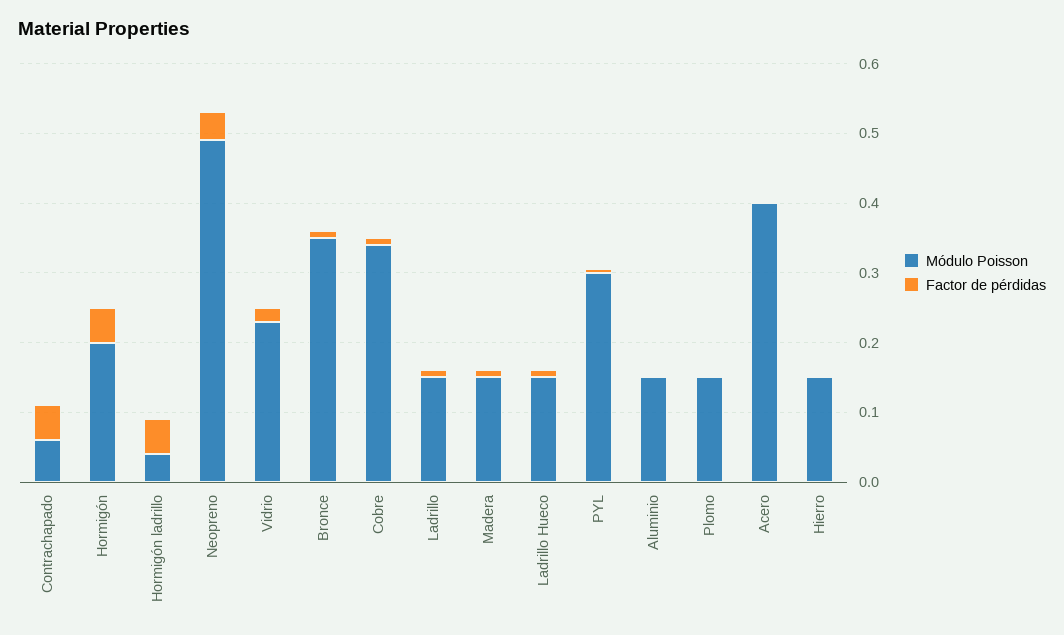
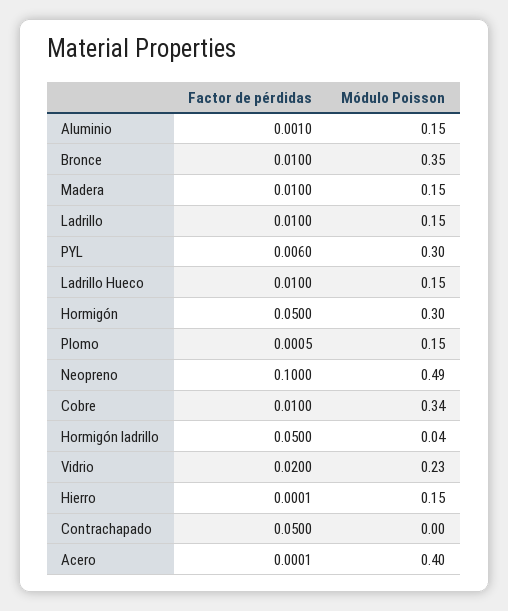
  {
    "Módulo Poisson": {
-     "Contrachapado": 0.06,
+     "Contrachapado": 0,
-     "Hormigón": 0.2,
+     "Hormigón": 0.3,
      "Hormigón ladrillo": 0.04,
      "Neopreno": 0.49,
      "Vidrio": 0.23,
      "Bronce": 0.35,
      "Cobre": 0.34,
      "Ladrillo": 0.15,
      "Madera": 0.15,
      "Ladrillo Hueco": 0.15,
      "PYL": 0.3,
      "Aluminio": 0.15,
      "Plomo": 0.15,
      "Acero": 0.4,
      "Hierro": 0.15
    },
    "Factor de pérdidas": {
      "Contrachapado": 0.05,
      "Hormigón": 0.05,
      "Hormigón ladrillo": 0.05,
-     "Neopreno": 0.04,
+     "Neopreno": 0.1,
      "Vidrio": 0.02,
      "Bronce": 0.01,
      "Cobre": 0.01,
      "Ladrillo": 0.01,
      "Madera": 0.01,
      "Ladrillo Hueco": 0.01,
      "PYL": 0.006,
      "Aluminio": 0.001,
      "Plomo": 0.0005,
      "Acero": 0.0001,
      "Hierro": 0.0001
    }
  }

